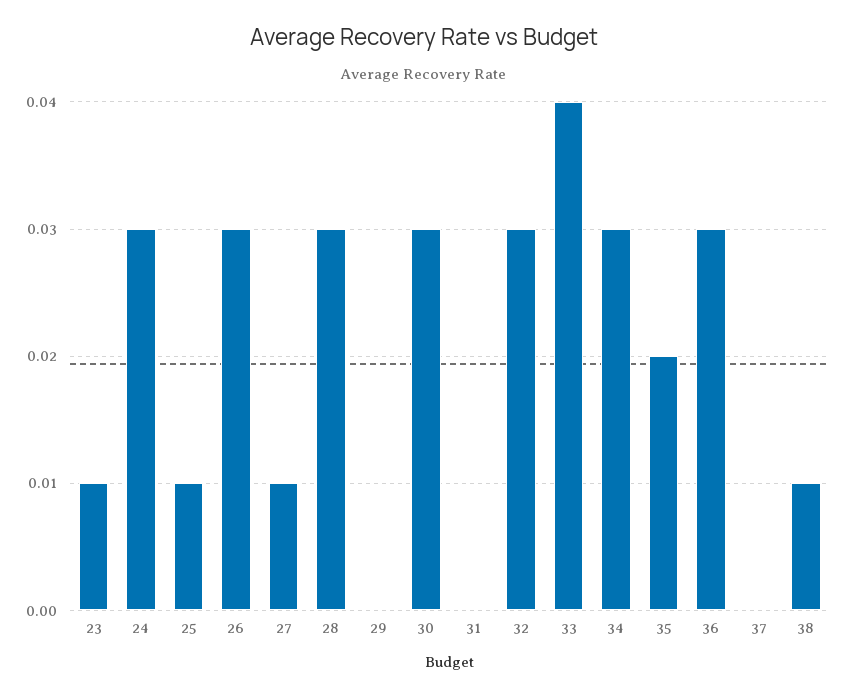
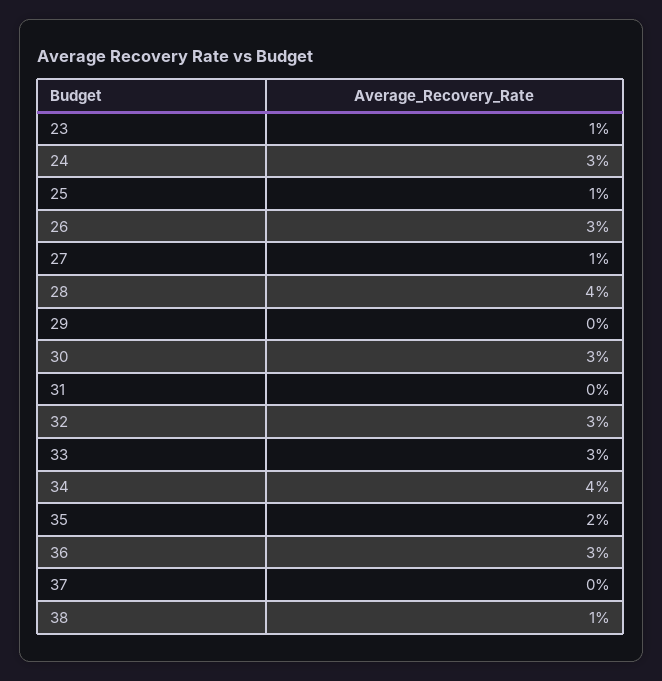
  {
    "23": 0.01,
    "24": 0.03,
    "25": 0.01,
    "26": 0.03,
    "27": 0.01,
-   "28": 0.03,
+   "28": 0.04,
    "29": 0,
    "30": 0.03,
    "31": 0,
    "32": 0.03,
-   "33": 0.04,
+   "33": 0.03,
-   "34": 0.03,
+   "34": 0.04,
    "35": 0.02,
    "36": 0.03,
    "37": 0,
    "38": 0.01
  }

